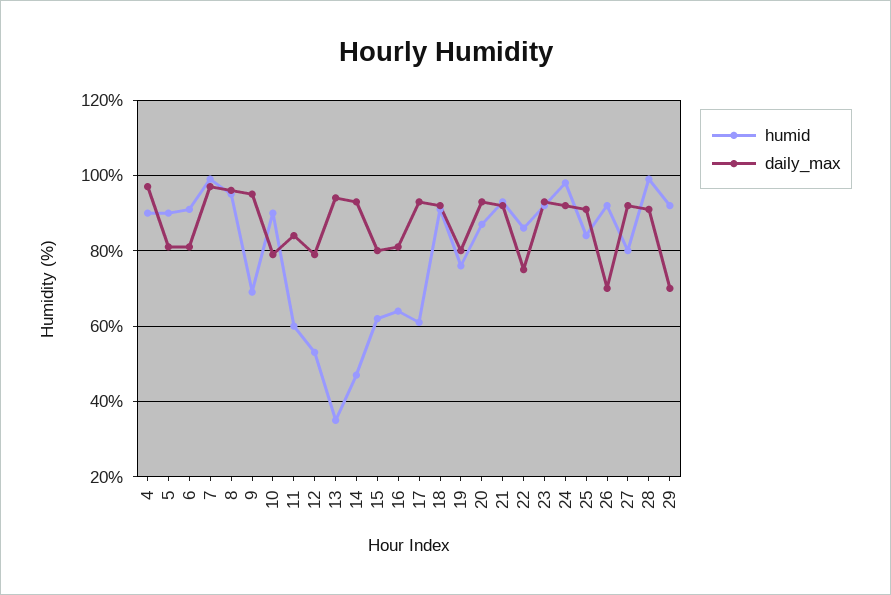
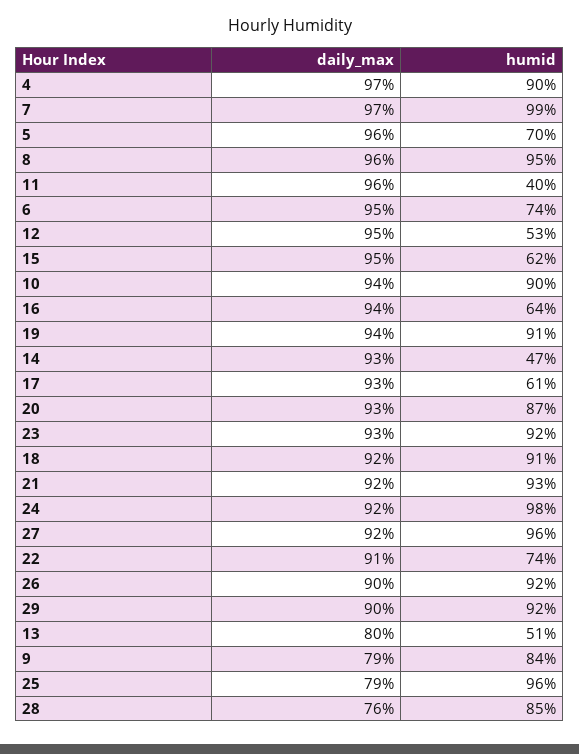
  {
    "humid": {
      "4": 90,
-     "5": 90,
+     "5": 70,
-     "6": 90,
+     "6": 74,
      "7": 99,
      "8": 95,
-     "9": 70,
+     "9": 84,
      "10": 90,
-     "11": 60,
+     "11": 40,
      "12": 53,
-     "13": 35,
+     "13": 51,
      "14": 47,
      "15": 62,
      "16": 64,
      "17": 61,
      "18": 91,
-     "19": 75,
+     "19": 91,
      "20": 87,
      "21": 93,
-     "22": 85,
+     "22": 74,
      "23": 92,
      "24": 98,
-     "25": 85,
+     "25": 96,
      "26": 92,
-     "27": 80,
+     "27": 96,
-     "28": 100,
+     "28": 85,
      "29": 92
    },
    "daily_max": {
      "4": 97,
-     "5": 80,
+     "5": 96,
-     "6": 80,
+     "6": 95,
      "7": 97,
      "8": 96,
-     "9": 95,
+     "9": 79,
-     "10": 80,
+     "10": 94,
-     "11": 85,
+     "11": 96,
-     "12": 80,
+     "12": 95,
-     "13": 95,
+     "13": 80,
      "14": 93,
-     "15": 80,
+     "15": 95,
-     "16": 80,
+     "16": 94,
      "17": 93,
      "18": 92,
-     "19": 80,
+     "19": 94,
      "20": 93,
      "21": 92,
-     "22": 75,
+     "22": 91,
      "23": 93,
      "24": 92,
-     "25": 90,
+     "25": 79,
-     "26": 70,
+     "26": 90,
      "27": 92,
-     "28": 90,
+     "28": 76,
-     "29": 70
+     "29": 90
    }
  }

